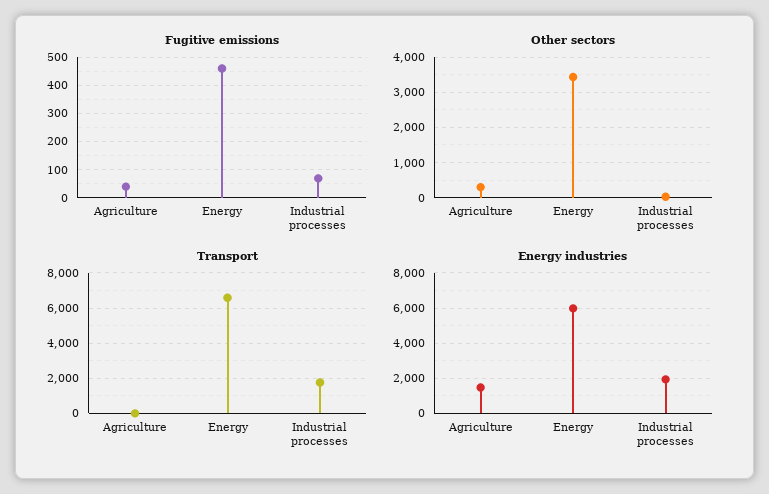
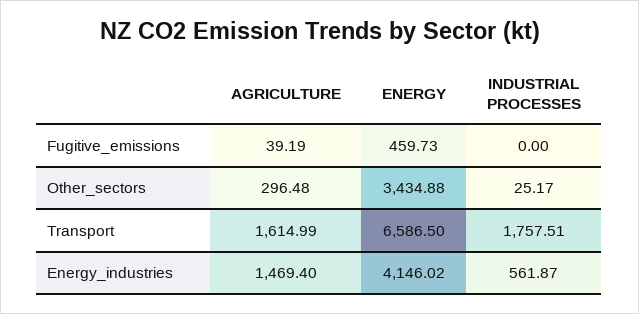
  {
    "Fugitive emissions": {
      "Agriculture": 39.19,
      "Energy": 459.73,
-     "Industrial processes": 75
+     "Industrial processes": 0
    },
    "Other sectors": {
      "Agriculture": 296.48,
      "Energy": 3434.88,
      "Industrial processes": 25.17
    },
    "Transport": {
-     "Agriculture": 0,
+     "Agriculture": 1614.99,
      "Energy": 6586.5,
      "Industrial processes": 1757.51
    },
    "Energy industries": {
      "Agriculture": 1469.4,
-     "Energy": 6000,
+     "Energy": 4146.02,
-     "Industrial processes": 2000
+     "Industrial processes": 561.87
    }
  }

